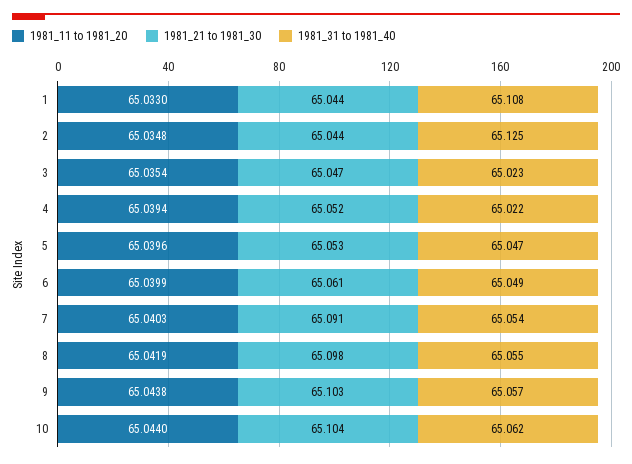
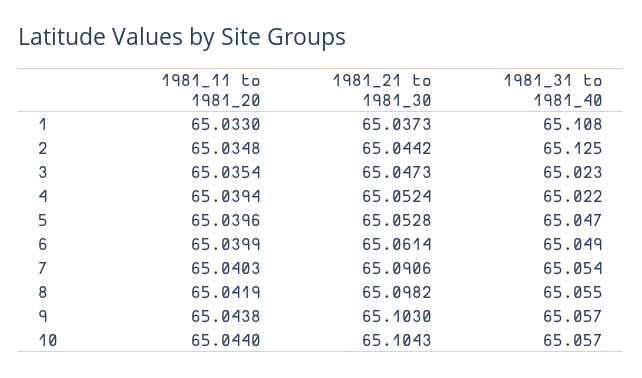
  {
    "1981_11 to 1981_20": {
      "1": 65.033,
      "2": 65.0348,
      "3": 65.0354,
      "4": 65.0394,
      "5": 65.0396,
      "6": 65.0399,
      "7": 65.0403,
      "8": 65.0419,
      "9": 65.0438,
      "10": 65.044
    },
    "1981_21 to 1981_30": {
-     "1": 65.044,
+     "1": 65.0373,
      "2": 65.0442,
      "3": 65.0473,
      "4": 65.0524,
      "5": 65.0528,
      "6": 65.0614,
      "7": 65.0906,
      "8": 65.0982,
      "9": 65.103,
      "10": 65.1043
    },
    "1981_31 to 1981_40": {
      "1": 65.108,
      "2": 65.125,
      "3": 65.023,
      "4": 65.022,
      "5": 65.047,
      "6": 65.049,
      "7": 65.054,
      "8": 65.055,
      "9": 65.057,
-     "10": 65.062
+     "10": 65.057
    }
  }

